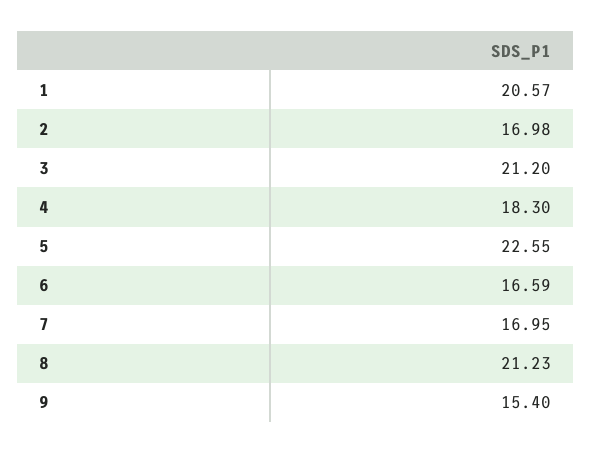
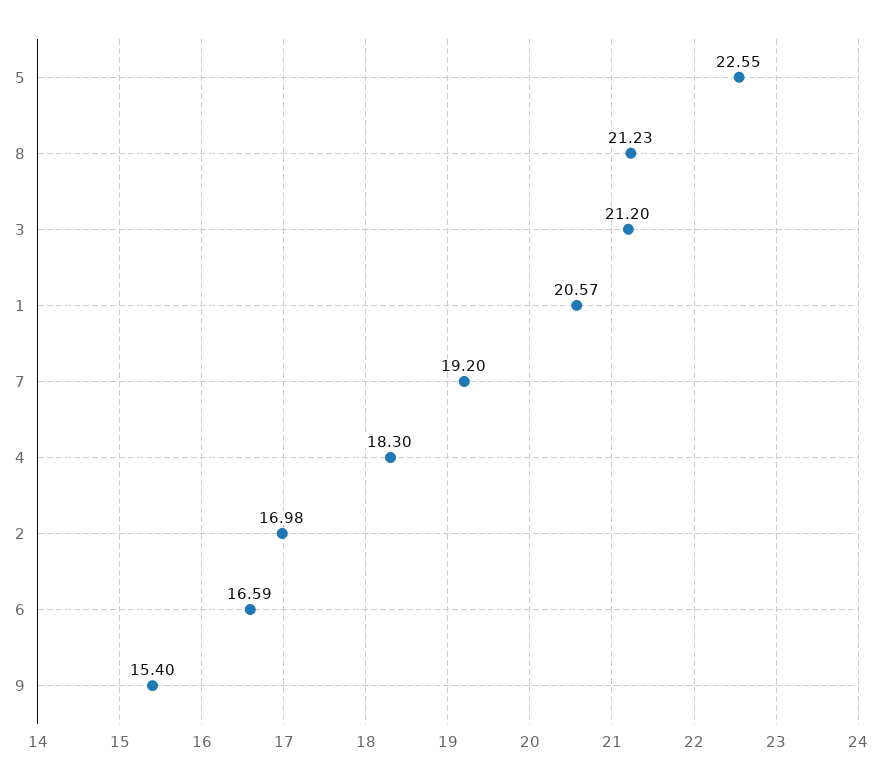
  {
    "1": 20.57,
    "2": 16.98,
    "3": 21.2,
    "4": 18.3,
    "5": 22.55,
    "6": 16.59,
-   "7": 16.95,
+   "7": 19.2,
    "8": 21.23,
    "9": 15.4
  }

